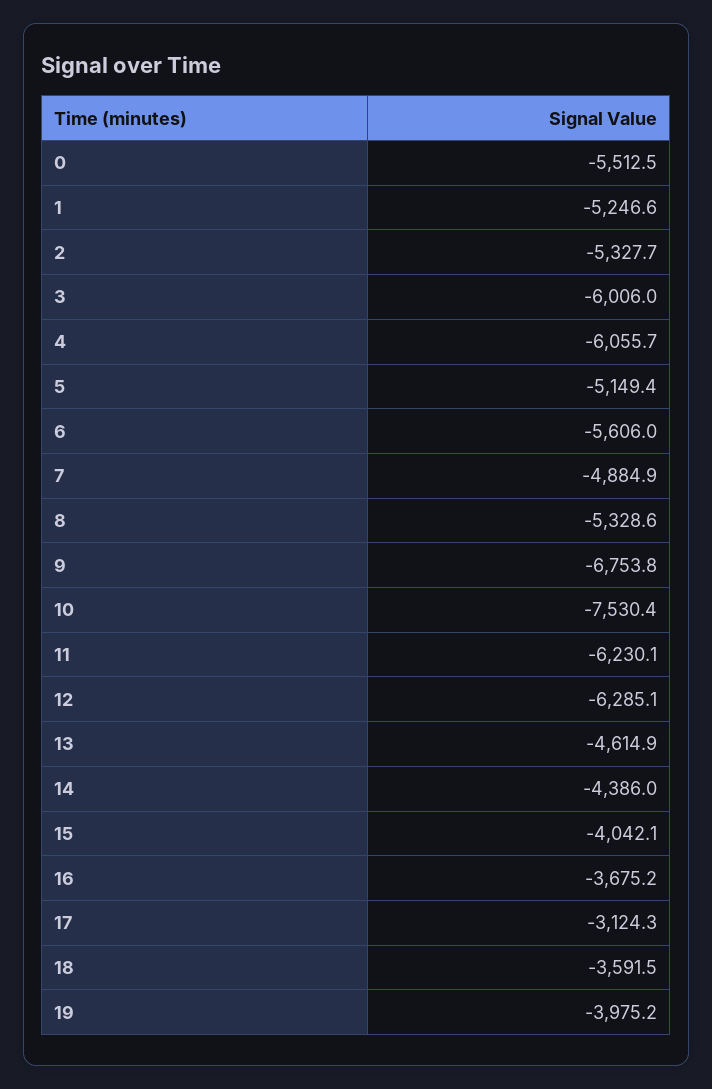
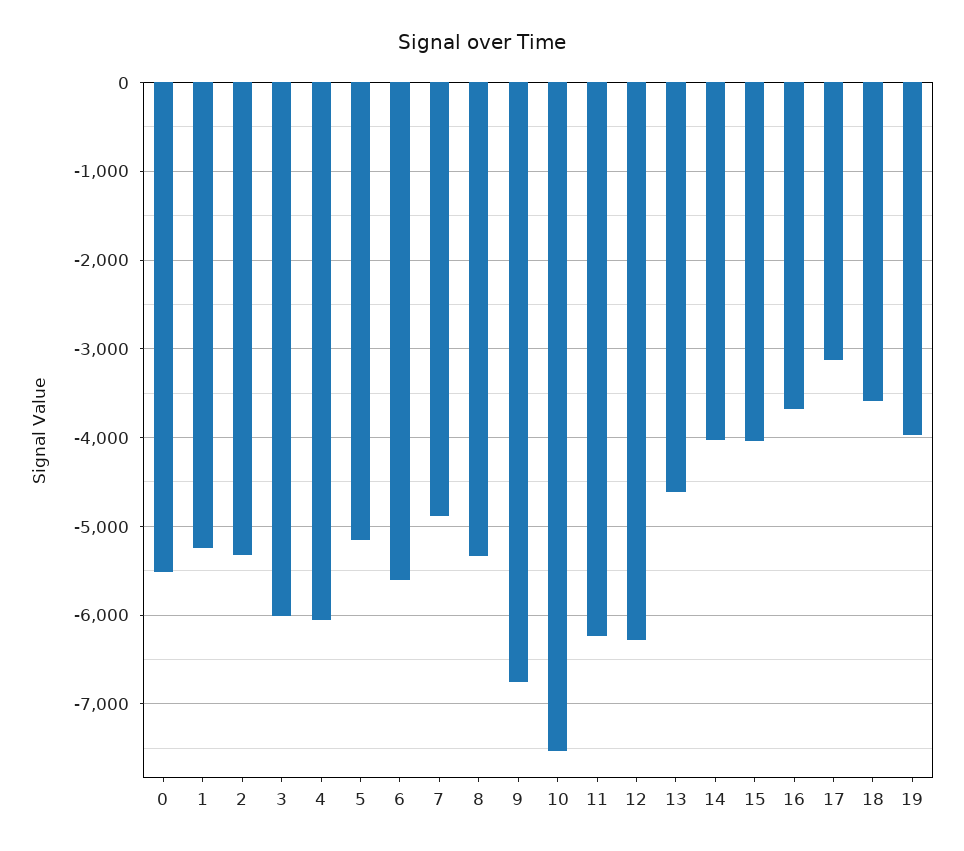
  {
    "0": -5512.5,
    "1": -5246.6,
    "2": -5327.7,
    "3": -6006,
    "4": -6055.7,
    "5": -5149.4,
    "6": -5606,
    "7": -4884.9,
    "8": -5328.6,
    "9": -6753.8,
    "10": -7530.4,
    "11": -6230.1,
    "12": -6285.1,
    "13": -4614.9,
-   "14": -4386,
+   "14": -4000,
    "15": -4042.1,
    "16": -3675.2,
    "17": -3124.3,
    "18": -3591.5,
    "19": -3975.2
  }

